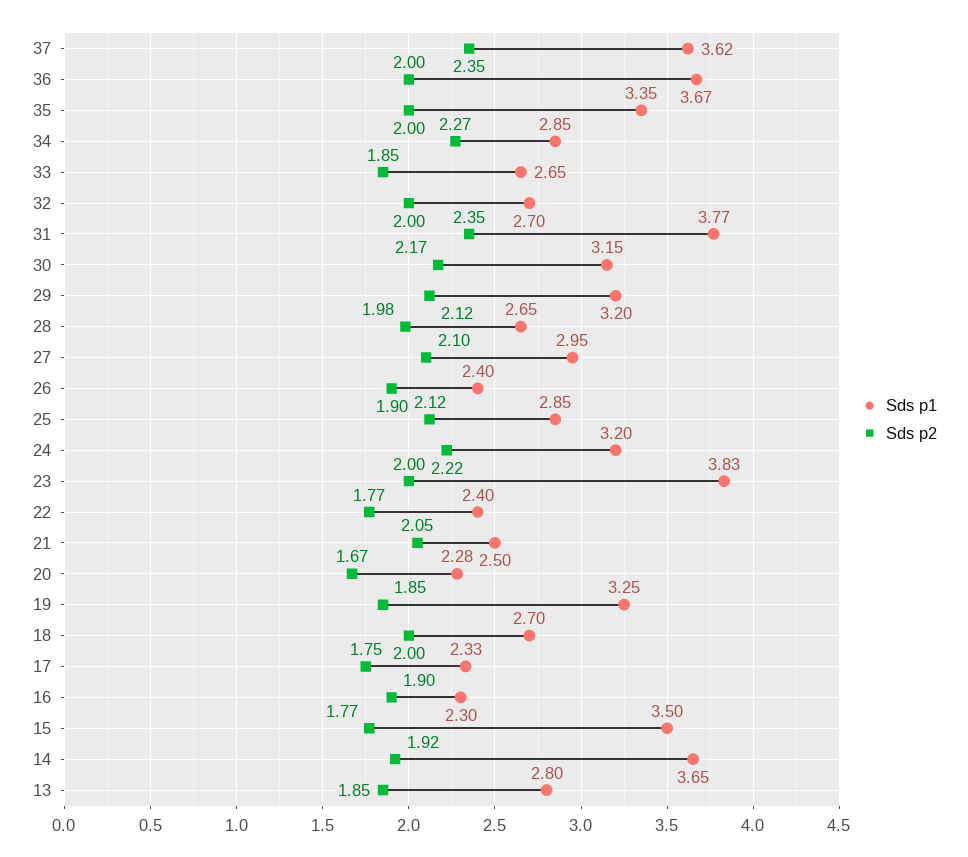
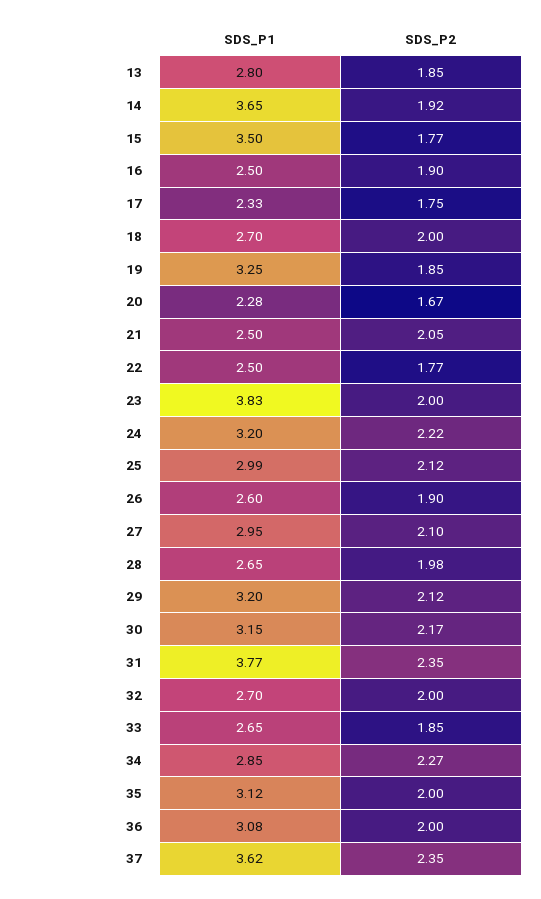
  {
    "Sds p1": {
      "37": 3.62,
-     "36": 3.67,
+     "36": 3.08,
-     "35": 3.35,
+     "35": 3.12,
      "34": 2.85,
      "33": 2.65,
      "32": 2.7,
      "31": 3.77,
      "30": 3.15,
      "29": 3.2,
      "28": 2.65,
      "27": 2.95,
-     "26": 2.4,
+     "26": 2.6,
-     "25": 2.85,
+     "25": 2.99,
      "24": 3.2,
      "23": 3.83,
-     "22": 2.4,
+     "22": 2.5,
      "21": 2.5,
      "20": 2.28,
      "19": 3.25,
      "18": 2.7,
      "17": 2.33,
-     "16": 2.3,
+     "16": 2.5,
      "15": 3.5,
      "14": 3.65,
      "13": 2.8
    },
    "Sds p2": {
      "37": 2.35,
      "36": 2,
      "35": 2,
      "34": 2.27,
      "33": 1.85,
      "32": 2,
      "31": 2.35,
      "30": 2.17,
      "29": 2.12,
      "28": 1.98,
      "27": 2.1,
      "26": 1.9,
      "25": 2.12,
      "24": 2.22,
      "23": 2,
      "22": 1.77,
      "21": 2.05,
      "20": 1.67,
      "19": 1.85,
      "18": 2,
      "17": 1.75,
      "16": 1.9,
      "15": 1.77,
      "14": 1.92,
      "13": 1.85
    }
  }

